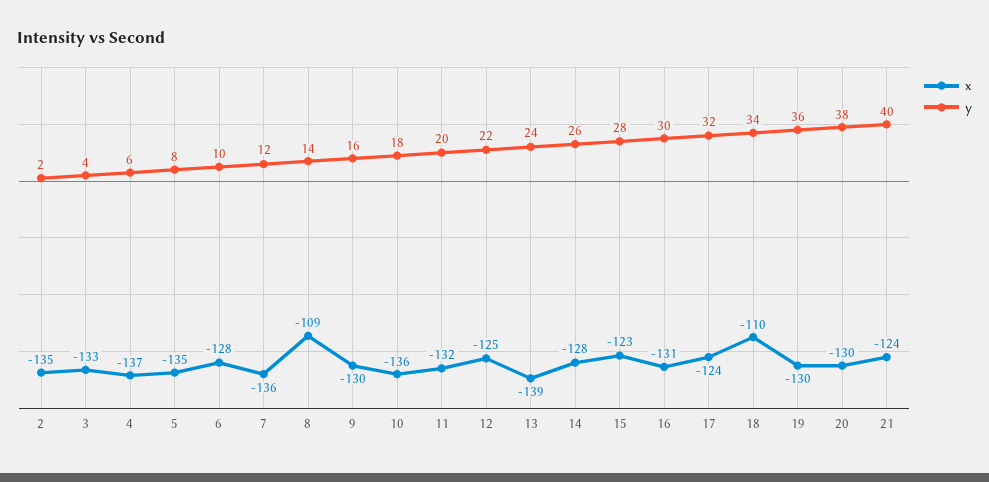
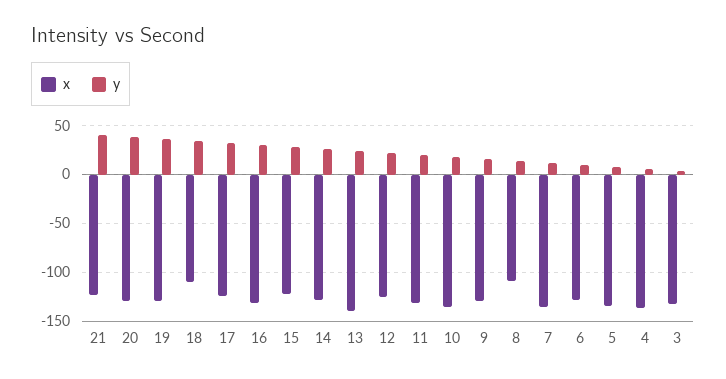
  {
    "x": {
-     "2": -135,
      "3": -133,
      "4": -137,
      "5": -135,
      "6": -128,
      "7": -136,
      "8": -109,
      "9": -130,
      "10": -136,
      "11": -132,
      "12": -125,
      "13": -139,
      "14": -128,
      "15": -123,
      "16": -131,
      "17": -124,
      "18": -110,
      "19": -130,
      "20": -130,
      "21": -124
    },
    "y": {
-     "2": 2,
      "3": 4,
      "4": 6,
      "5": 8,
      "6": 10,
      "7": 12,
      "8": 14,
      "9": 16,
      "10": 18,
      "11": 20,
      "12": 22,
      "13": 24,
      "14": 26,
      "15": 28,
      "16": 30,
      "17": 32,
      "18": 34,
      "19": 36,
      "20": 38,
      "21": 40
    }
  }

